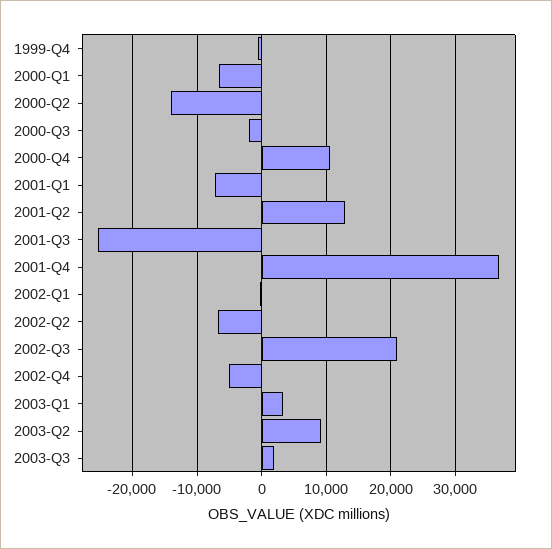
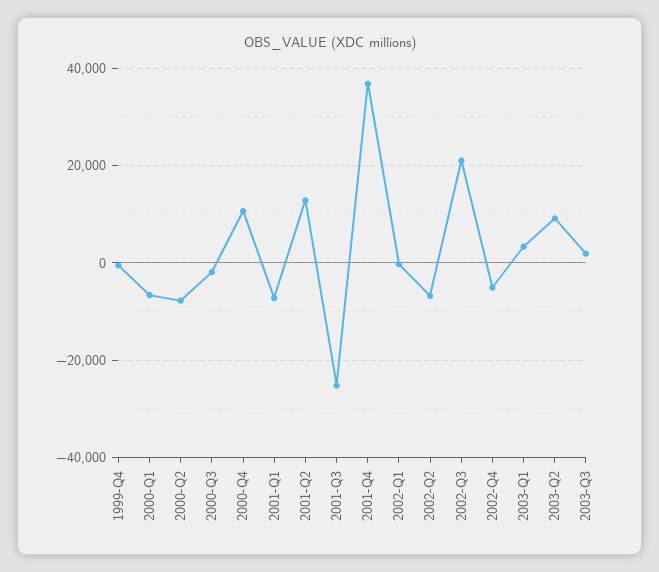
  {
    "1999-Q4": -1000,
    "2000-Q1": -7000,
-   "2000-Q2": -14000,
+   "2000-Q2": -8000,
    "2000-Q3": -2000,
    "2000-Q4": 11000,
    "2001-Q1": -7000,
    "2001-Q2": 13000,
    "2001-Q3": -25000,
    "2001-Q4": 37000,
    "2002-Q1": 0,
    "2002-Q2": -7000,
    "2002-Q3": 21000,
    "2002-Q4": -5000,
    "2003-Q1": 3000,
    "2003-Q2": 9000,
    "2003-Q3": 2000
  }

